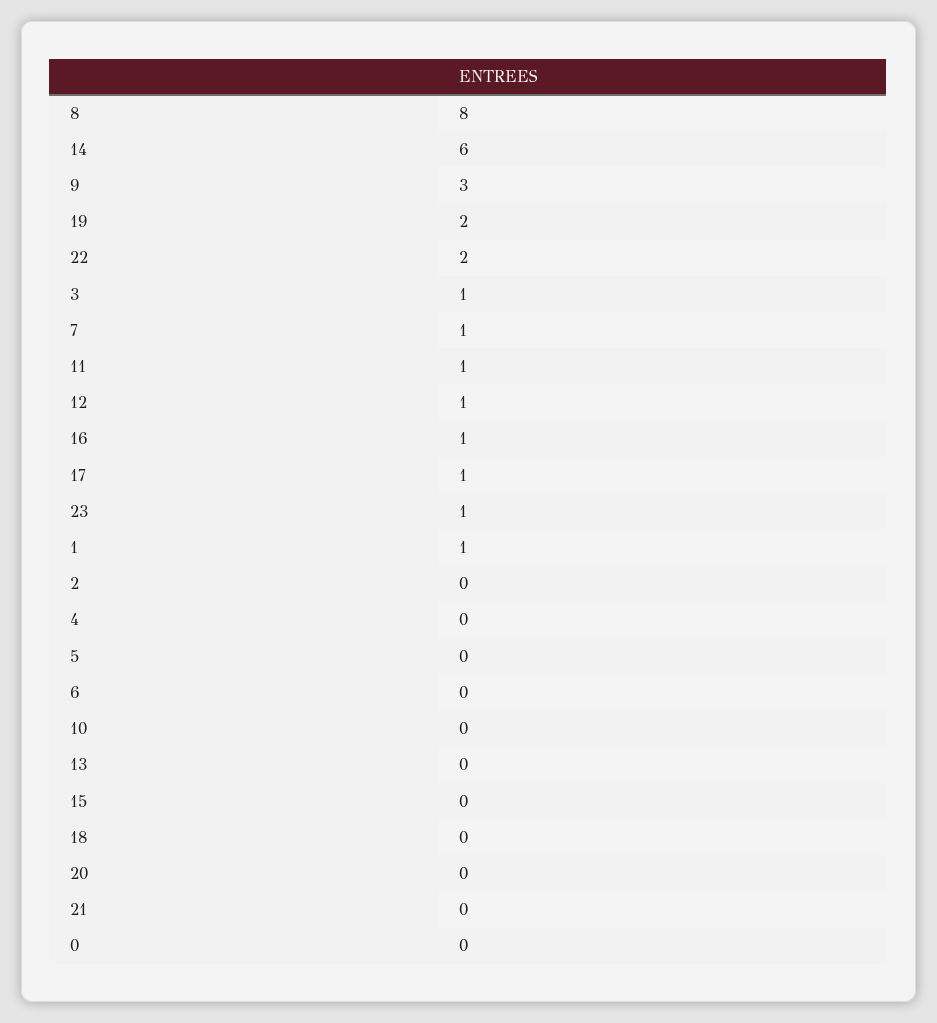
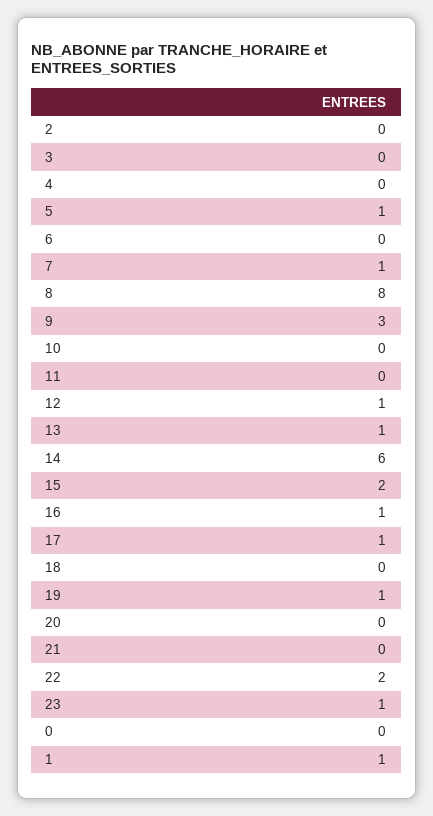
  {
    "8": 8,
    "14": 6,
    "9": 3,
-   "19": 2,
+   "19": 1,
    "22": 2,
-   "3": 1,
+   "3": 0,
    "7": 1,
-   "11": 1,
+   "11": 0,
    "12": 1,
    "16": 1,
    "17": 1,
    "23": 1,
    "1": 1,
    "2": 0,
    "4": 0,
-   "5": 0,
+   "5": 1,
    "6": 0,
    "10": 0,
-   "13": 0,
+   "13": 1,
-   "15": 0,
+   "15": 2,
    "18": 0,
    "20": 0,
    "21": 0,
    "0": 0
  }

